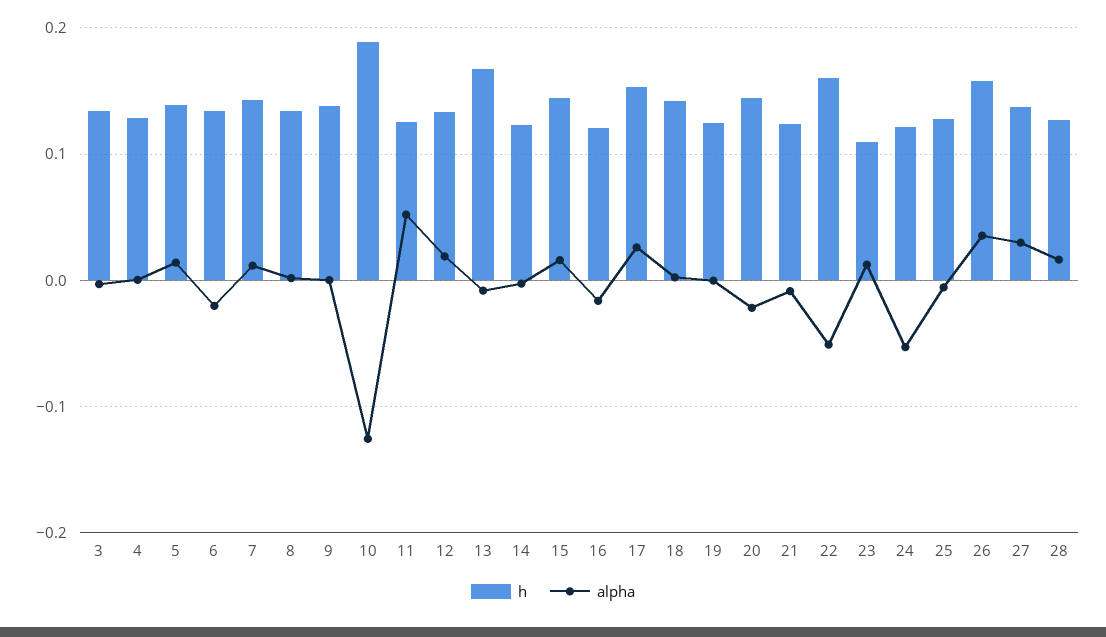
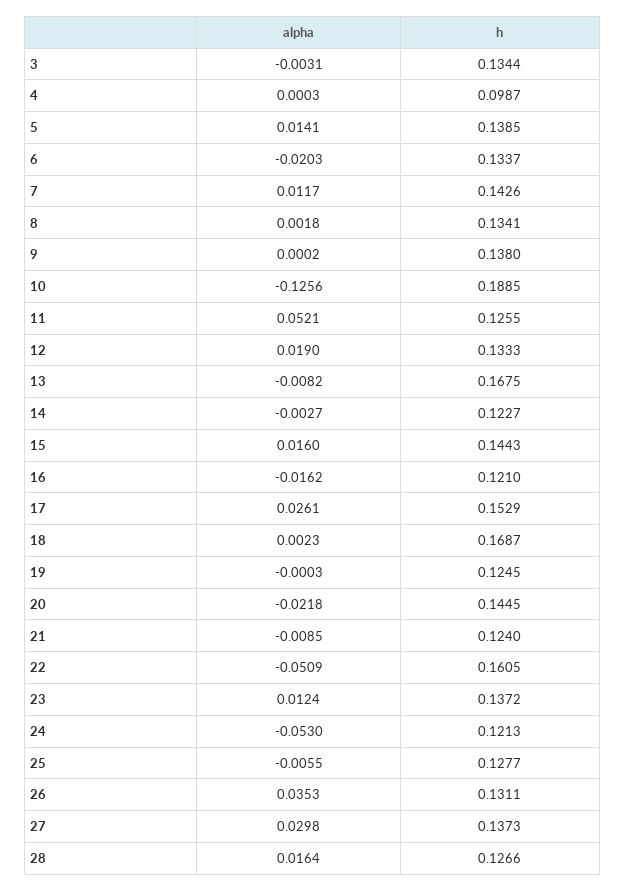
  {
    "h": {
      "3": 0.1344,
-     "4": 0.13,
+     "4": 0.0987,
      "5": 0.1385,
      "6": 0.1337,
      "7": 0.1426,
      "8": 0.1341,
      "9": 0.138,
      "10": 0.1885,
      "11": 0.1255,
      "12": 0.1333,
      "13": 0.1675,
      "14": 0.1227,
      "15": 0.1443,
      "16": 0.121,
      "17": 0.1529,
-     "18": 0.14,
+     "18": 0.1687,
      "19": 0.1245,
      "20": 0.1445,
      "21": 0.124,
      "22": 0.1605,
-     "23": 0.11,
+     "23": 0.1372,
      "24": 0.1213,
      "25": 0.1277,
-     "26": 0.16,
+     "26": 0.1311,
      "27": 0.1373,
      "28": 0.1266
    },
    "alpha": {
      "3": -0.0031,
      "4": 0.0003,
      "5": 0.0141,
      "6": -0.0203,
      "7": 0.0117,
      "8": 0.0018,
      "9": 0.0002,
      "10": -0.1256,
      "11": 0.0521,
      "12": 0.019,
      "13": -0.0082,
      "14": -0.0027,
      "15": 0.016,
      "16": -0.0162,
      "17": 0.0261,
      "18": 0.0023,
      "19": -0.0003,
      "20": -0.0218,
      "21": -0.0085,
      "22": -0.0509,
      "23": 0.0124,
      "24": -0.053,
      "25": -0.0055,
      "26": 0.0353,
      "27": 0.0298,
      "28": 0.0164
    }
  }

